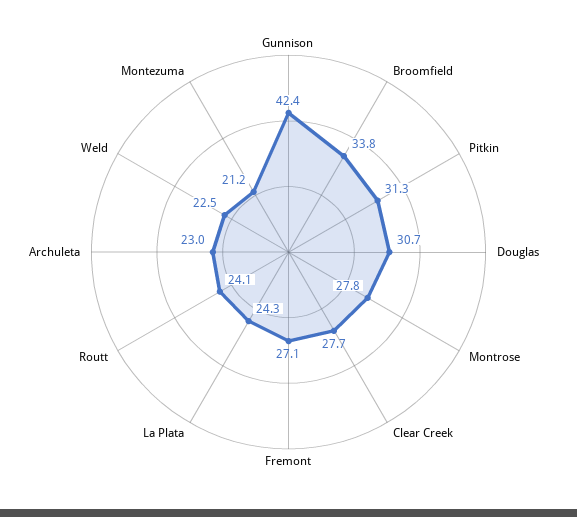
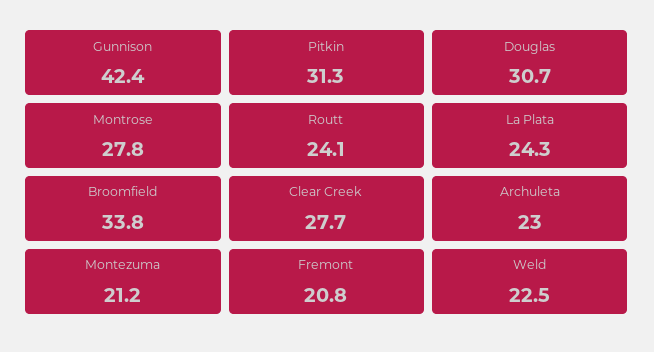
  {
    "Gunnison": 42.4,
    "Broomfield": 33.8,
    "Pitkin": 31.3,
    "Douglas": 30.7,
    "Montrose": 27.8,
    "Clear Creek": 27.7,
-   "Fremont": 27.1,
+   "Fremont": 20.8,
    "La Plata": 24.3,
    "Routt": 24.1,
    "Archuleta": 23,
    "Weld": 22.5,
    "Montezuma": 21.2
  }

